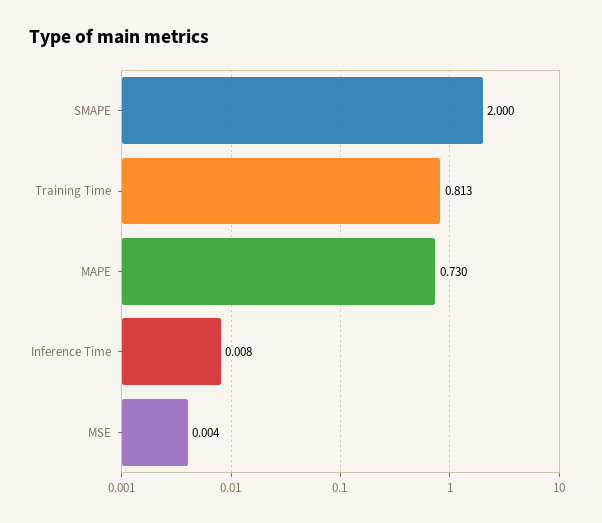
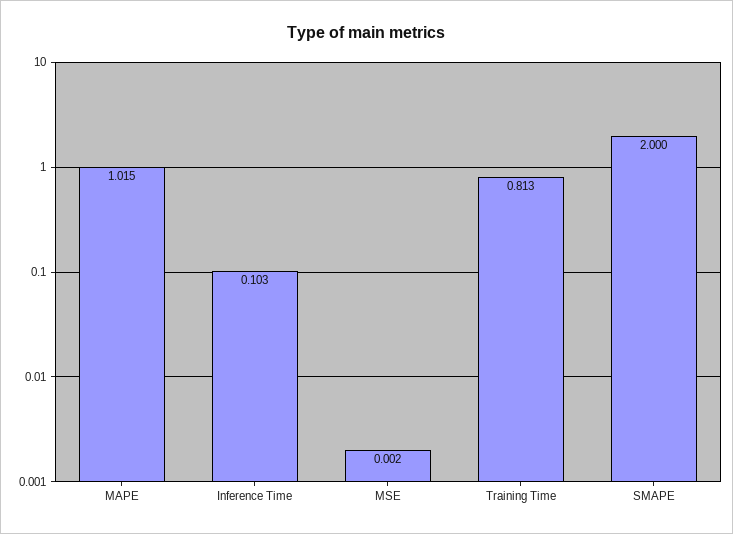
  {
    "SMAPE": 2,
    "Training Time": 0.813,
-   "MAPE": 0.73,
+   "MAPE": 1.015,
-   "Inference Time": 0.008,
+   "Inference Time": 0.103,
-   "MSE": 0.004
+   "MSE": 0.002
  }

